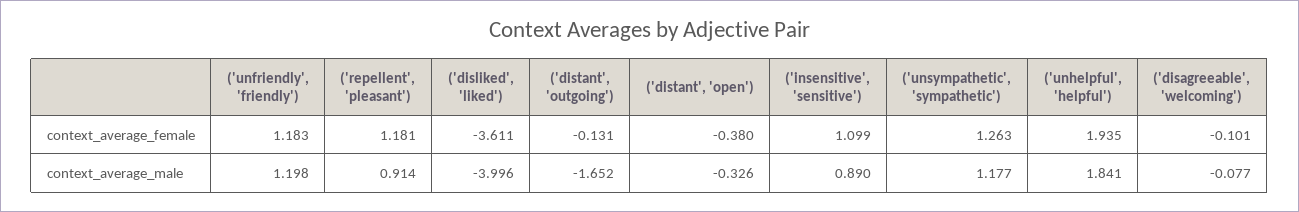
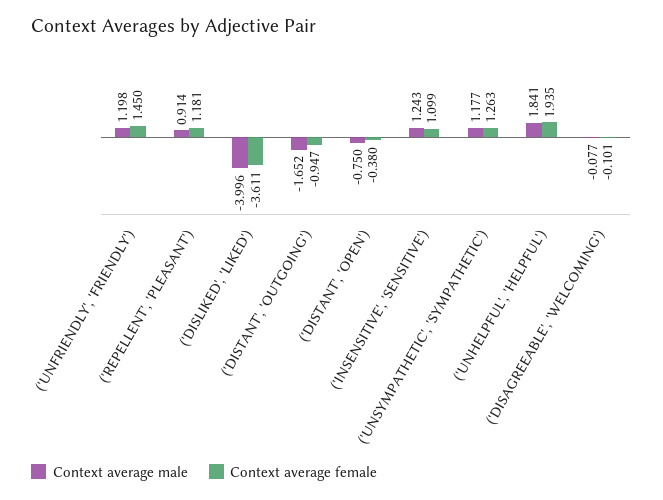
  {
    "context_average_female": {
-     "('unfriendly', 'friendly')": 1.183,
+     "('unfriendly', 'friendly')": 1.45,
      "('repellent', 'pleasant')": 1.181,
      "('disliked', 'liked')": -3.611,
-     "('distant', 'outgoing')": -0.131,
+     "('distant', 'outgoing')": -0.947,
      "('distant', 'open')": -0.38,
      "('insensitive', 'sensitive')": 1.099,
      "('unsympathetic', 'sympathetic')": 1.263,
      "('unhelpful', 'helpful')": 1.935,
      "('disagreeable', 'welcoming')": -0.101
    },
    "context_average_male": {
      "('unfriendly', 'friendly')": 1.198,
      "('repellent', 'pleasant')": 0.914,
      "('disliked', 'liked')": -3.996,
      "('distant', 'outgoing')": -1.652,
-     "('distant', 'open')": -0.326,
+     "('distant', 'open')": -0.75,
-     "('insensitive', 'sensitive')": 0.89,
+     "('insensitive', 'sensitive')": 1.243,
      "('unsympathetic', 'sympathetic')": 1.177,
      "('unhelpful', 'helpful')": 1.841,
      "('disagreeable', 'welcoming')": -0.077
    }
  }

